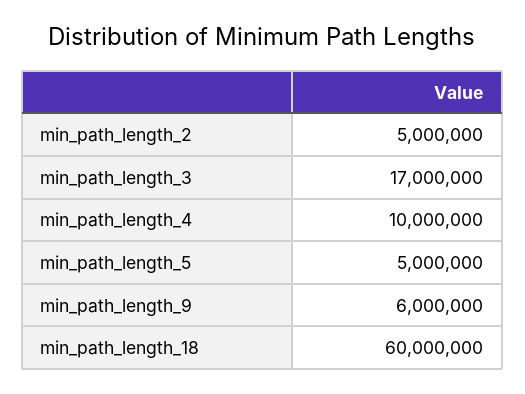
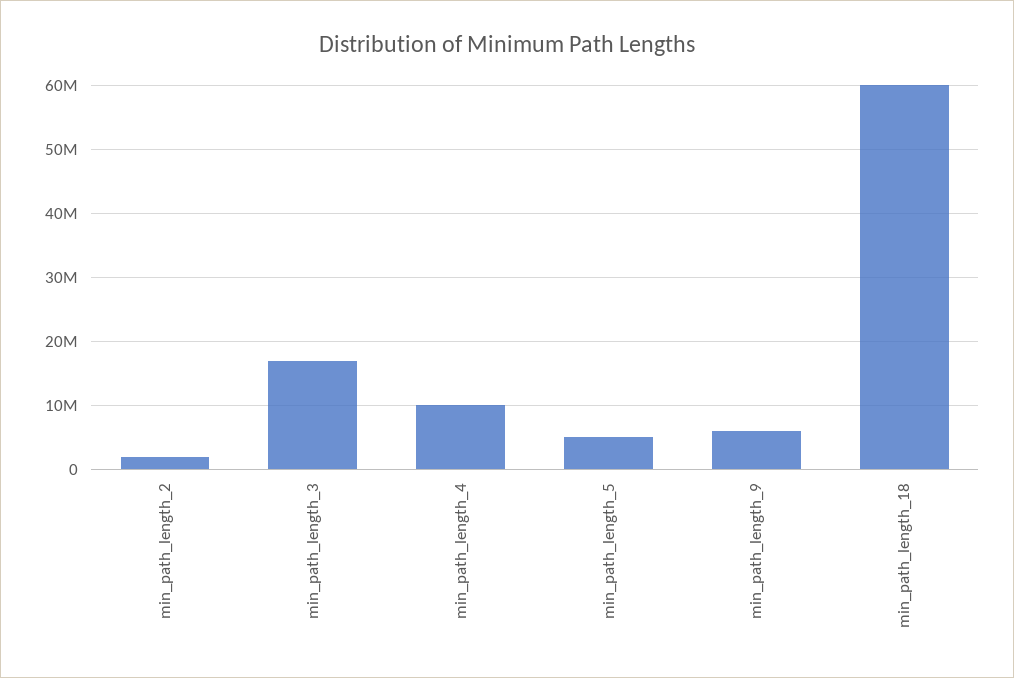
  {
-   "min_path_length_2": 5000000,
+   "min_path_length_2": 2000000,
    "min_path_length_3": 17000000,
    "min_path_length_4": 10000000,
    "min_path_length_5": 5000000,
    "min_path_length_9": 6000000,
    "min_path_length_18": 60000000
  }

